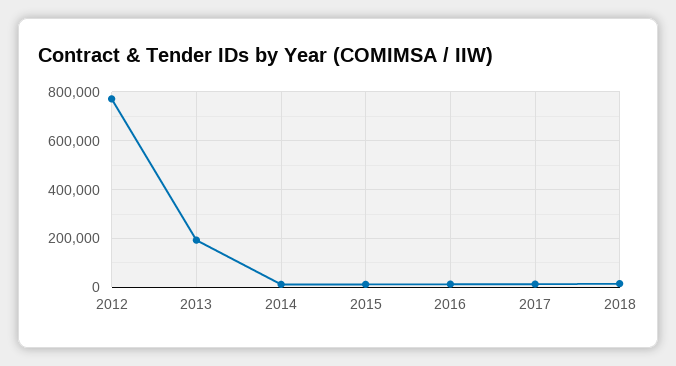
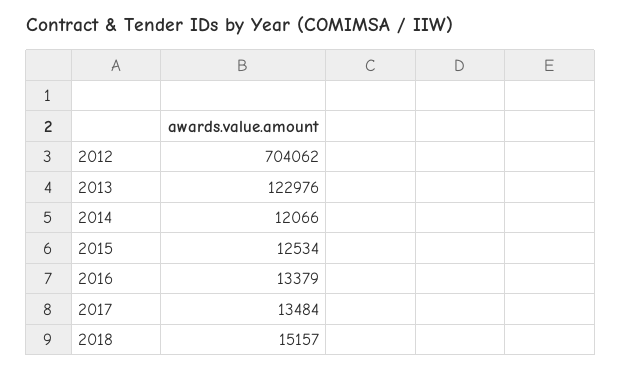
  {
-   "2012": 775000,
+   "2012": 704062,
-   "2013": 200000,
+   "2013": 122976,
    "2014": 12066,
    "2015": 12534,
    "2016": 13379,
    "2017": 13484,
    "2018": 15157
  }

